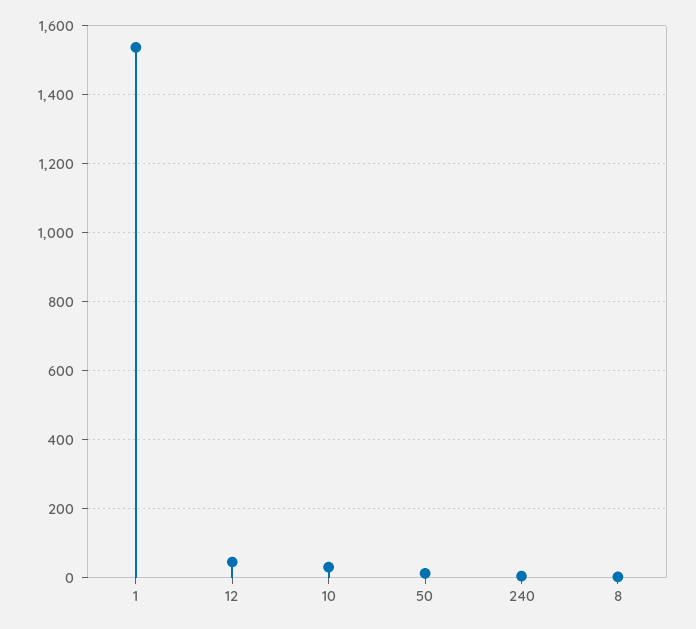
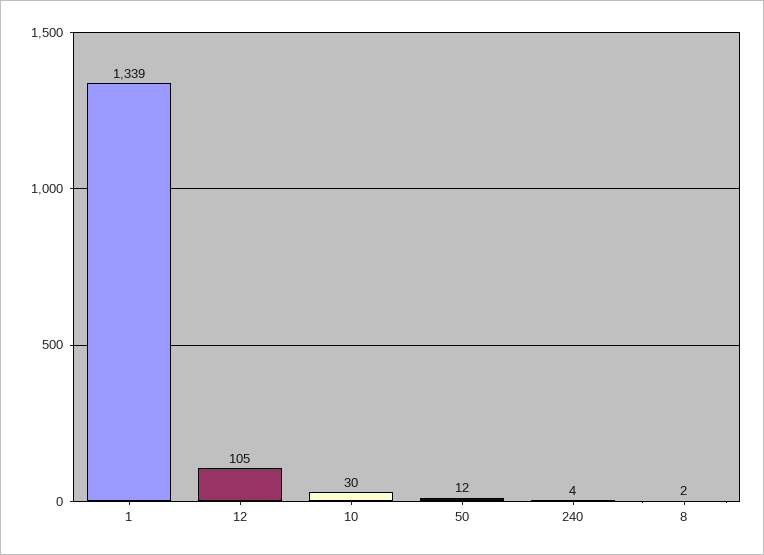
  {
-   "1": 1540,
+   "1": 1339,
-   "12": 40,
+   "12": 105,
    "10": 30,
    "50": 12,
    "240": 4,
    "8": 2
  }

